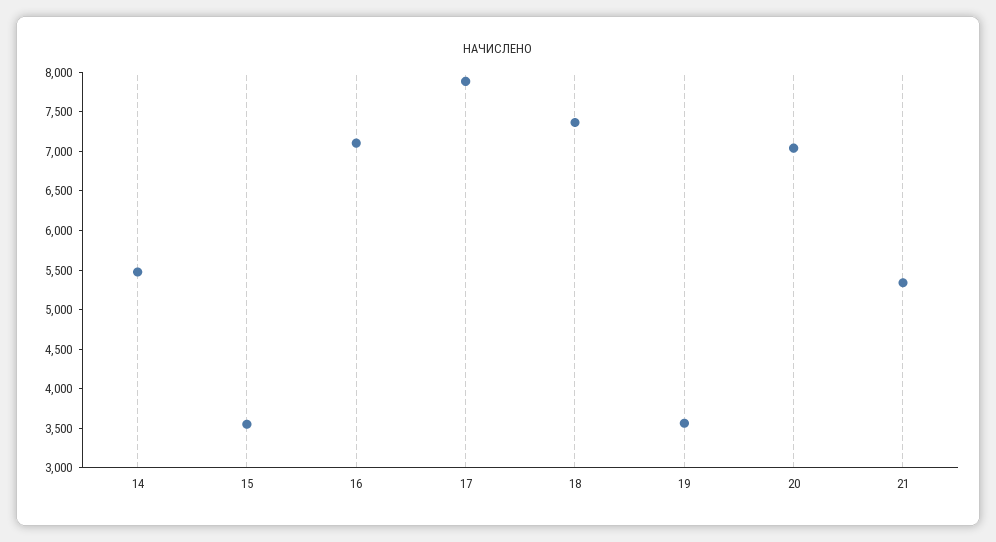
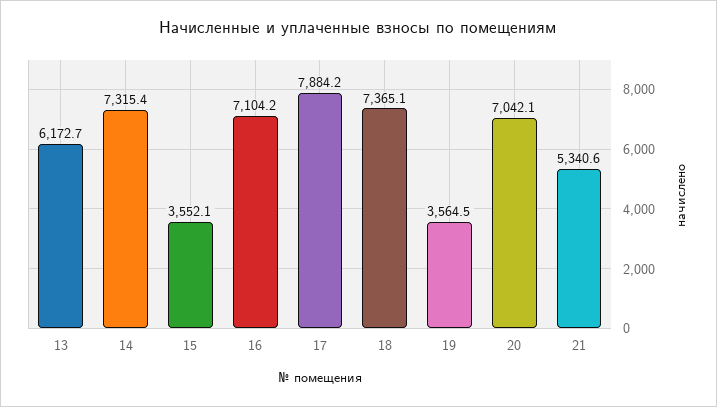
  {
-   "14": 5500,
+   "14": 7315.4,
    "15": 3552.1,
    "16": 7104.2,
    "17": 7884.2,
    "18": 7365.1,
    "19": 3564.5,
    "20": 7042.1,
-   "21": 5340.6
+   "21": 5340.6,
+   "13": 6172.7
  }

